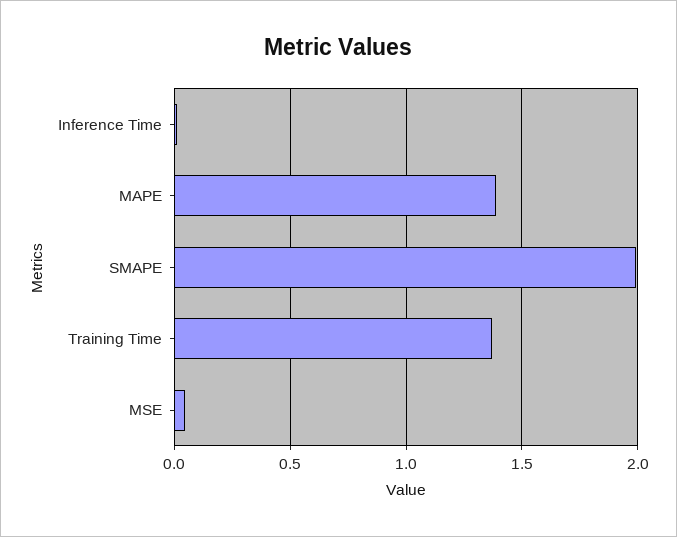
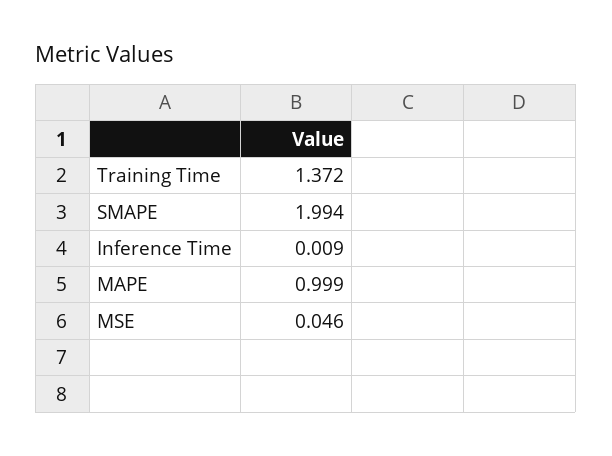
  {
    "Inference Time": 0.009,
-   "MAPE": 1.4,
+   "MAPE": 0.999,
    "SMAPE": 1.994,
    "Training Time": 1.372,
    "MSE": 0.046
  }

